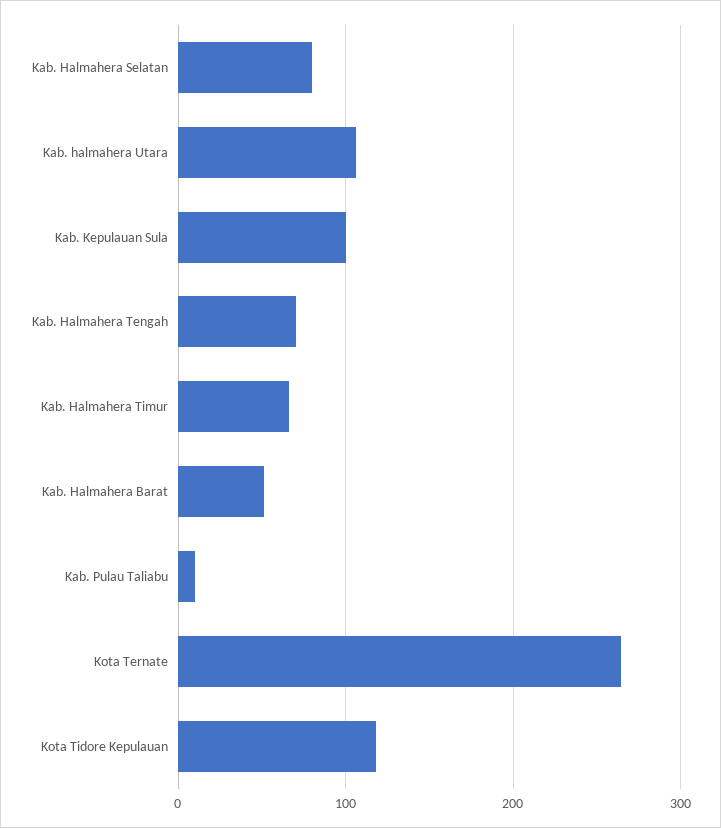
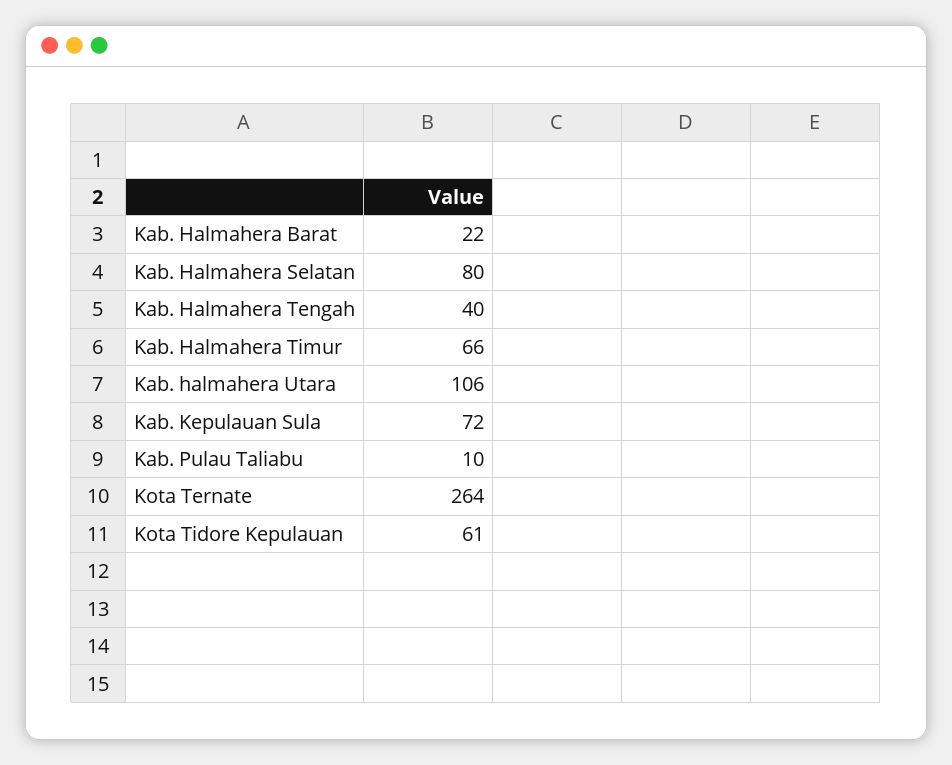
  {
    "Kab. Halmahera Selatan": 80,
    "Kab. halmahera Utara": 106,
-   "Kab. Kepulauan Sula": 100,
+   "Kab. Kepulauan Sula": 72,
-   "Kab. Halmahera Tengah": 70,
+   "Kab. Halmahera Tengah": 40,
    "Kab. Halmahera Timur": 66,
-   "Kab. Halmahera Barat": 50,
+   "Kab. Halmahera Barat": 22,
    "Kab. Pulau Taliabu": 10,
    "Kota Ternate": 264,
-   "Kota Tidore Kepulauan": 120
+   "Kota Tidore Kepulauan": 61
  }

